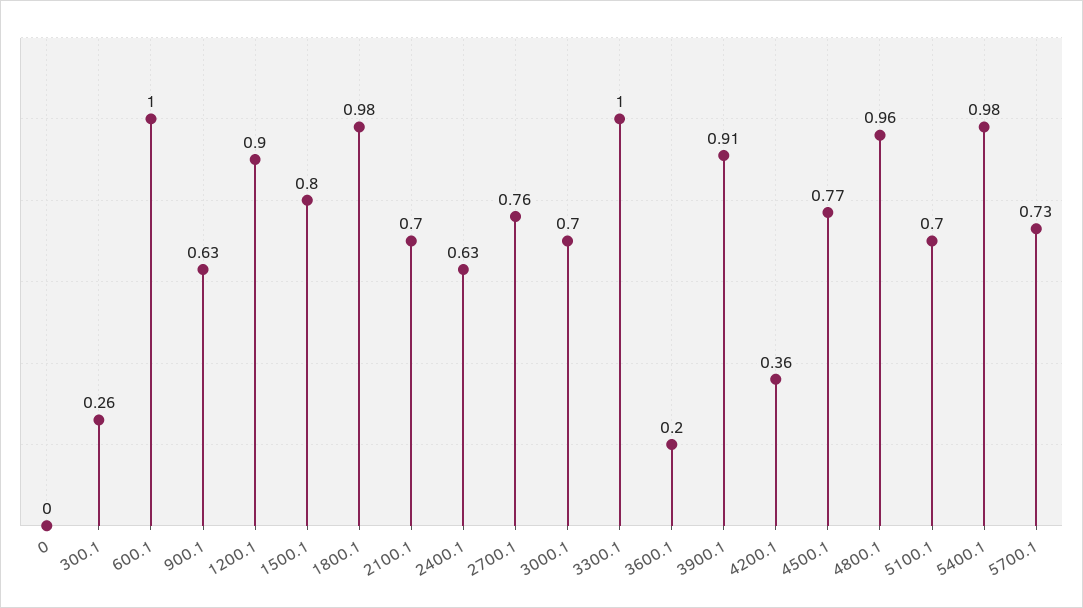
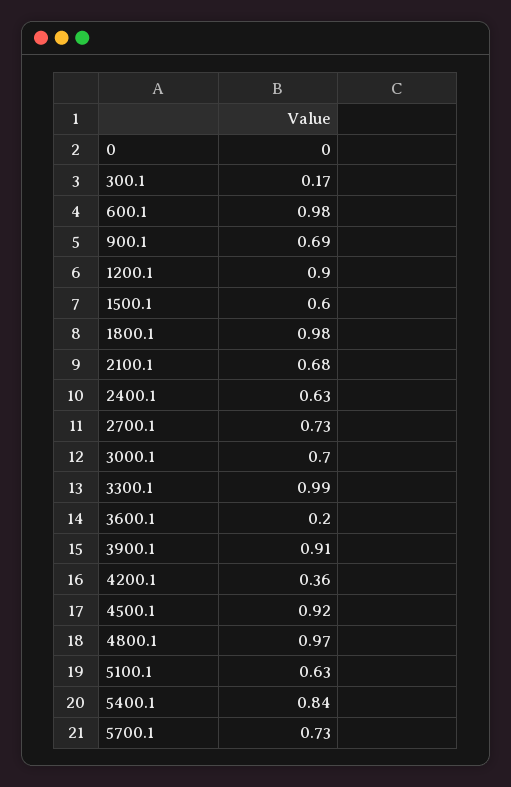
  {
    "0": 0,
-   "300.1": 0.26,
+   "300.1": 0.17,
-   "600.1": 1,
+   "600.1": 0.98,
-   "900.1": 0.63,
+   "900.1": 0.69,
    "1200.1": 0.9,
-   "1500.1": 0.8,
+   "1500.1": 0.6,
    "1800.1": 0.98,
-   "2100.1": 0.7,
+   "2100.1": 0.68,
    "2400.1": 0.63,
-   "2700.1": 0.76,
+   "2700.1": 0.73,
    "3000.1": 0.7,
-   "3300.1": 1,
+   "3300.1": 0.99,
    "3600.1": 0.2,
    "3900.1": 0.91,
    "4200.1": 0.36,
-   "4500.1": 0.77,
+   "4500.1": 0.92,
-   "4800.1": 0.96,
+   "4800.1": 0.97,
-   "5100.1": 0.7,
+   "5100.1": 0.63,
-   "5400.1": 0.98,
+   "5400.1": 0.84,
    "5700.1": 0.73
  }

